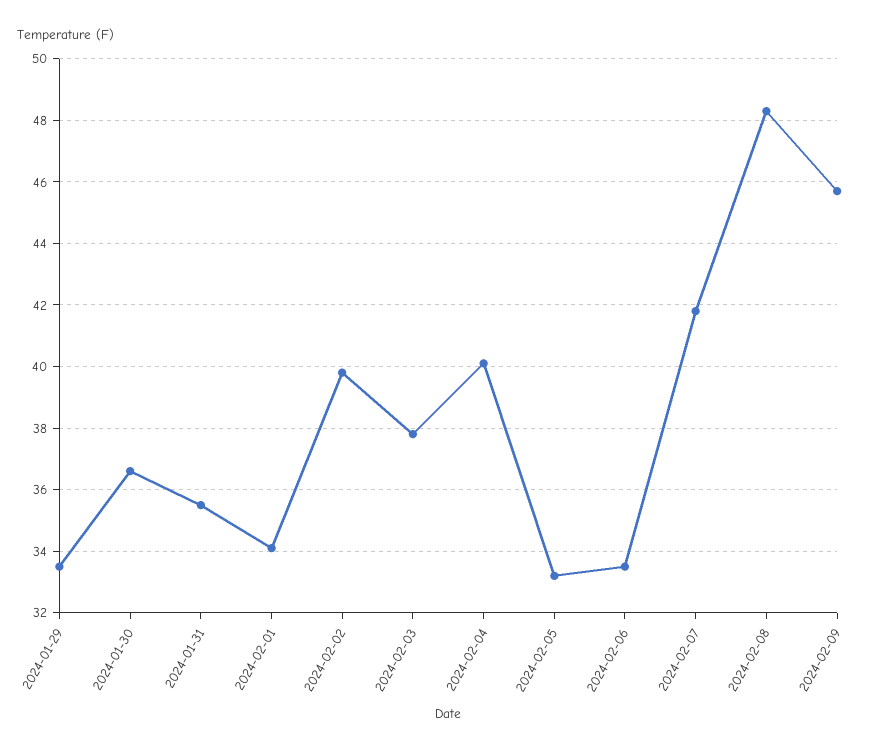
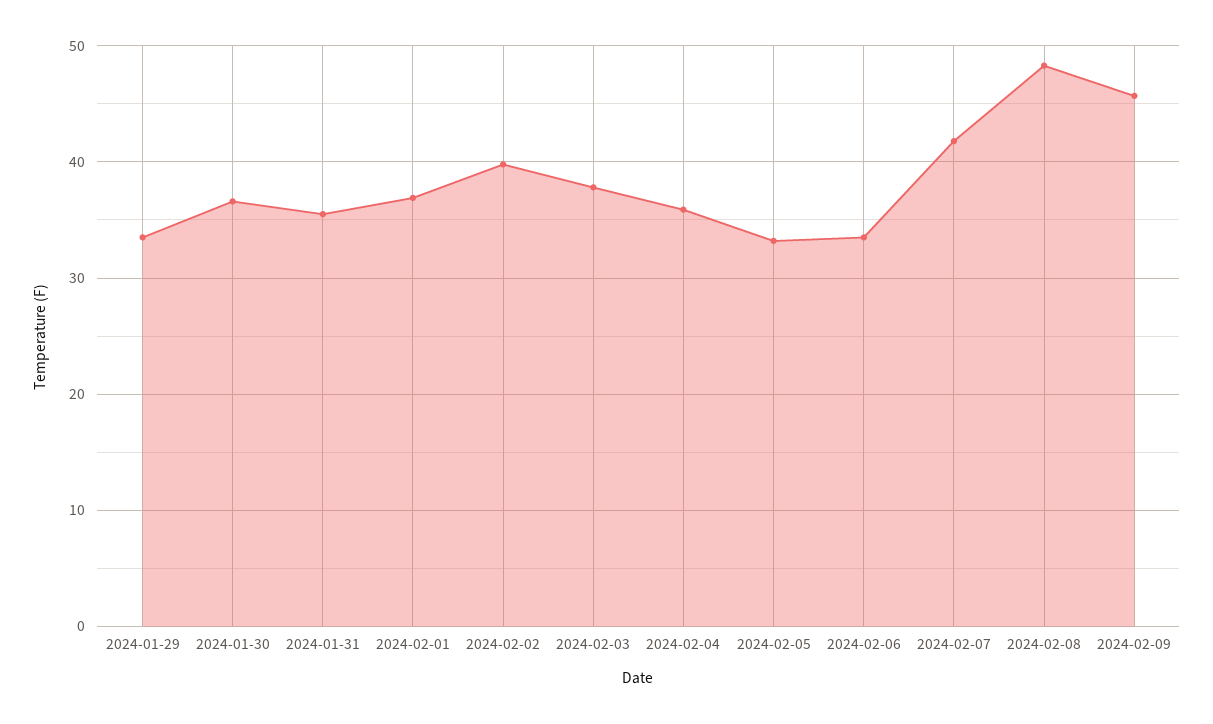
  {
    "2024-01-29": 33.5,
    "2024-01-30": 36.5,
    "2024-01-31": 35.5,
-   "2024-02-01": 34,
+   "2024-02-01": 37,
    "2024-02-02": 40,
    "2024-02-03": 38,
-   "2024-02-04": 40,
+   "2024-02-04": 36,
    "2024-02-05": 33,
    "2024-02-06": 33.5,
    "2024-02-07": 42,
    "2024-02-08": 48.5,
    "2024-02-09": 45.5
  }

